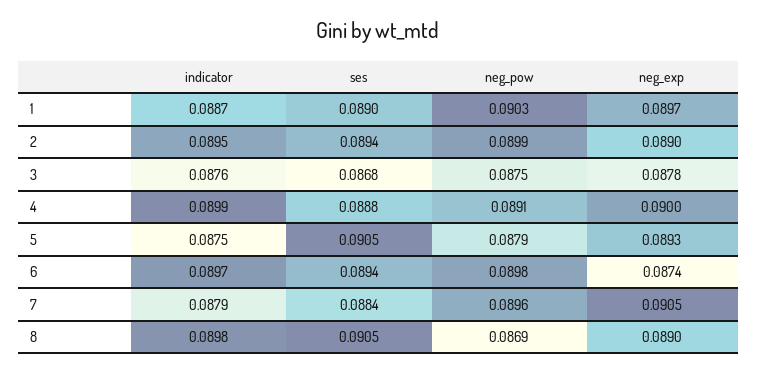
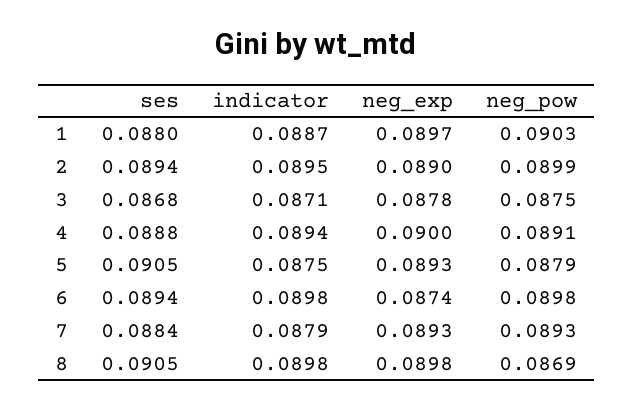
  {
    "indicator": {
      "1": 0.0887,
      "2": 0.0895,
-     "3": 0.0876,
+     "3": 0.0871,
-     "4": 0.0899,
+     "4": 0.0894,
      "5": 0.0875,
-     "6": 0.0897,
+     "6": 0.0898,
      "7": 0.0879,
      "8": 0.0898
    },
    "ses": {
-     "1": 0.089,
+     "1": 0.088,
      "2": 0.0894,
      "3": 0.0868,
      "4": 0.0888,
      "5": 0.0905,
      "6": 0.0894,
      "7": 0.0884,
      "8": 0.0905
    },
    "neg_pow": {
      "1": 0.0903,
      "2": 0.0899,
      "3": 0.0875,
      "4": 0.0891,
      "5": 0.0879,
      "6": 0.0898,
-     "7": 0.0896,
+     "7": 0.0893,
      "8": 0.0869
    },
    "neg_exp": {
      "1": 0.0897,
      "2": 0.089,
      "3": 0.0878,
      "4": 0.09,
      "5": 0.0893,
      "6": 0.0874,
-     "7": 0.0905,
+     "7": 0.0893,
-     "8": 0.089
+     "8": 0.0898
    }
  }

